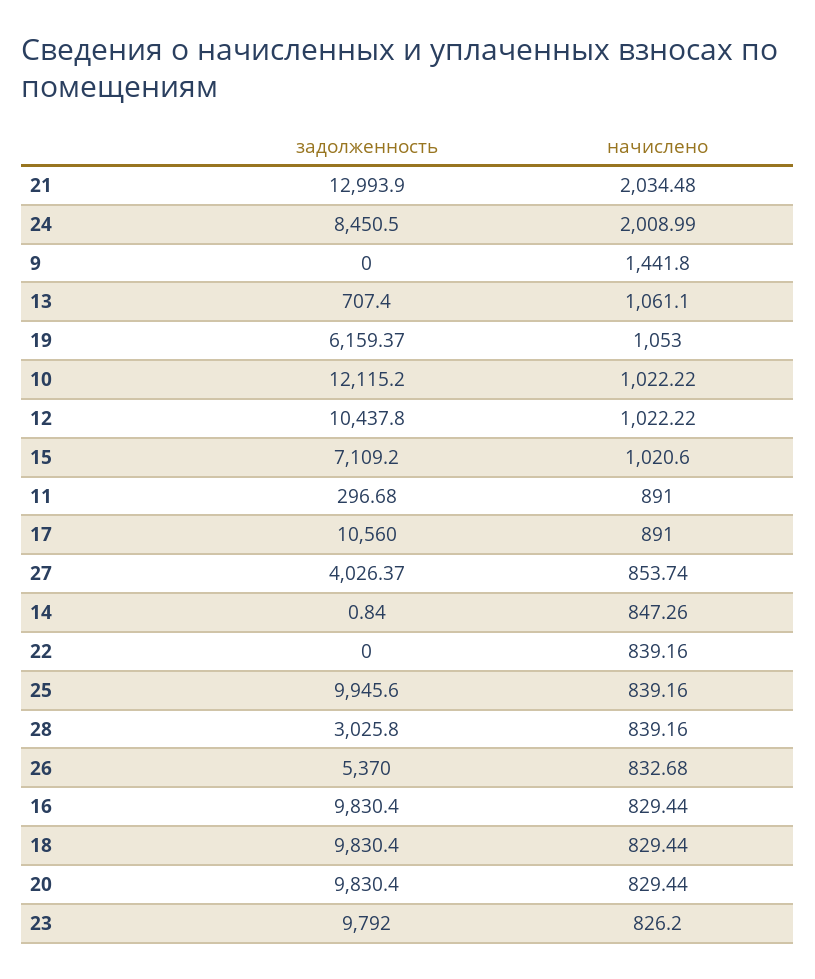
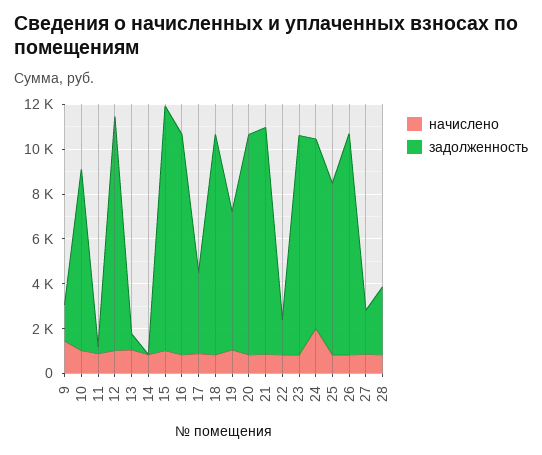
  {
    "задолженность": {
-     "21": 12993.9,
+     "21": 10000,
      "24": 8450.5,
-     "9": 0,
+     "9": 1500,
      "13": 707.4,
      "19": 6159.37,
-     "10": 12115.2,
+     "10": 8000,
      "12": 10437.8,
-     "15": 7109.2,
+     "15": 11000,
      "11": 296.68,
-     "17": 10560,
+     "17": 3500,
-     "27": 4026.37,
+     "27": 2000,
      "14": 0.84,
-     "22": 0,
+     "22": 1500,
-     "25": 9945.6,
+     "25": 7500,
      "28": 3025.8,
-     "26": 5370,
+     "26": 10000,
      "16": 9830.4,
      "18": 9830.4,
      "20": 9830.4,
      "23": 9792
    },
    "начислено": {
-     "21": 2034.48,
+     "21": 1000,
      "24": 2008.99,
      "9": 1441.8,
      "13": 1061.1,
      "19": 1053,
      "10": 1022.22,
      "12": 1022.22,
      "15": 1020.6,
      "11": 891,
      "17": 891,
      "27": 853.74,
      "14": 847.26,
      "22": 839.16,
      "25": 839.16,
      "28": 839.16,
      "26": 832.68,
      "16": 829.44,
      "18": 829.44,
      "20": 829.44,
      "23": 826.2
    }
  }

